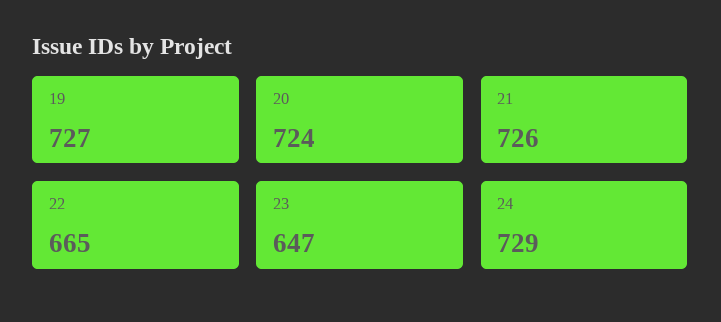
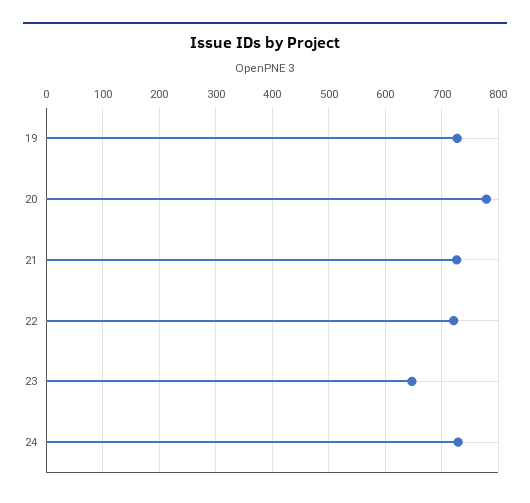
  {
    "19": 727,
-   "20": 724,
+   "20": 780,
    "21": 726,
-   "22": 665,
+   "22": 720,
    "23": 647,
    "24": 729
  }

